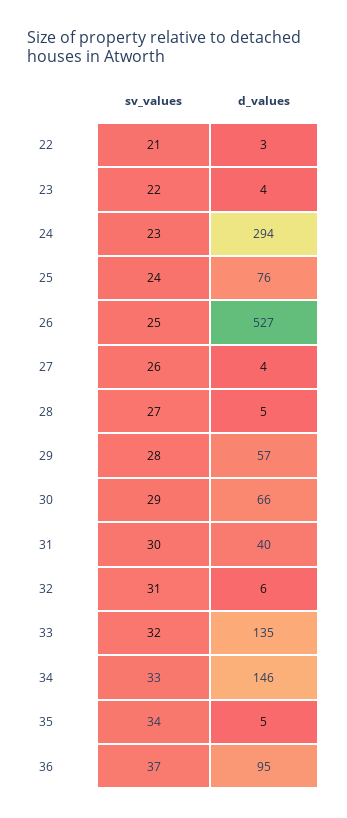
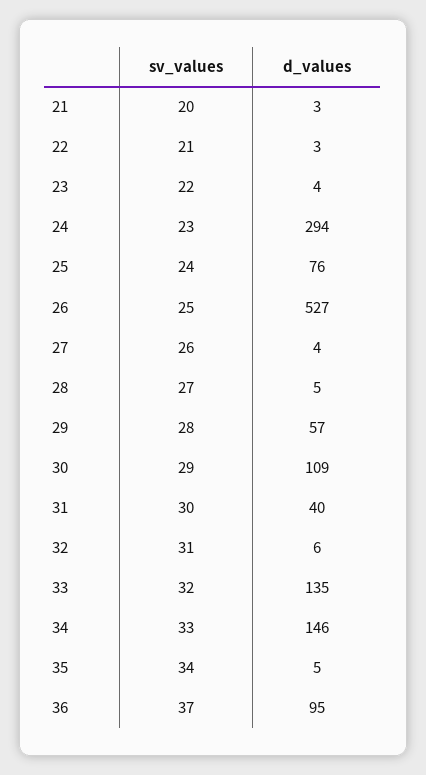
  {
    "sv_values": {
      "22": 21,
      "23": 22,
      "24": 23,
      "25": 24,
      "26": 25,
      "27": 26,
      "28": 27,
      "29": 28,
      "30": 29,
      "31": 30,
      "32": 31,
      "33": 32,
      "34": 33,
      "35": 34,
-     "36": 37
+     "36": 37,
+     "21": 20
    },
    "d_values": {
      "22": 3,
      "23": 4,
      "24": 294,
      "25": 76,
      "26": 527,
      "27": 4,
      "28": 5,
      "29": 57,
-     "30": 66,
+     "30": 109,
      "31": 40,
      "32": 6,
      "33": 135,
      "34": 146,
      "35": 5,
-     "36": 95
+     "36": 95,
+     "21": 3
    }
  }

